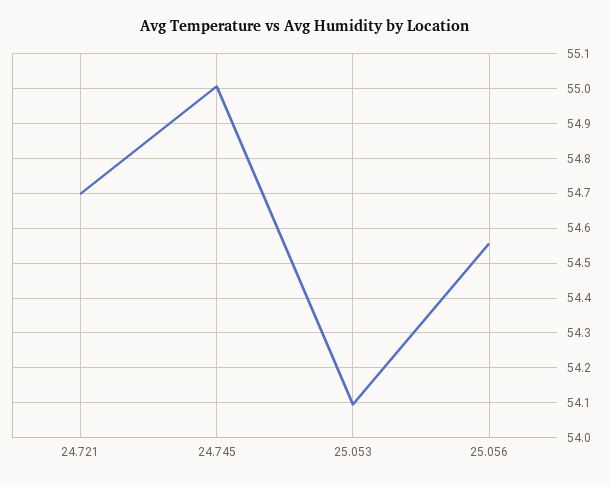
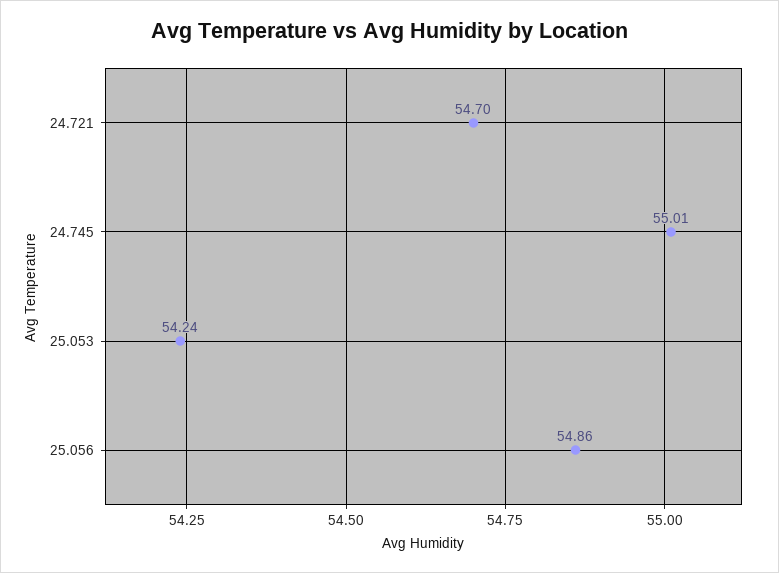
  {
    "24.721": 54.7,
    "24.745": 55.01,
-   "25.053": 54.1,
+   "25.053": 54.24,
-   "25.056": 54.56
+   "25.056": 54.86
  }

